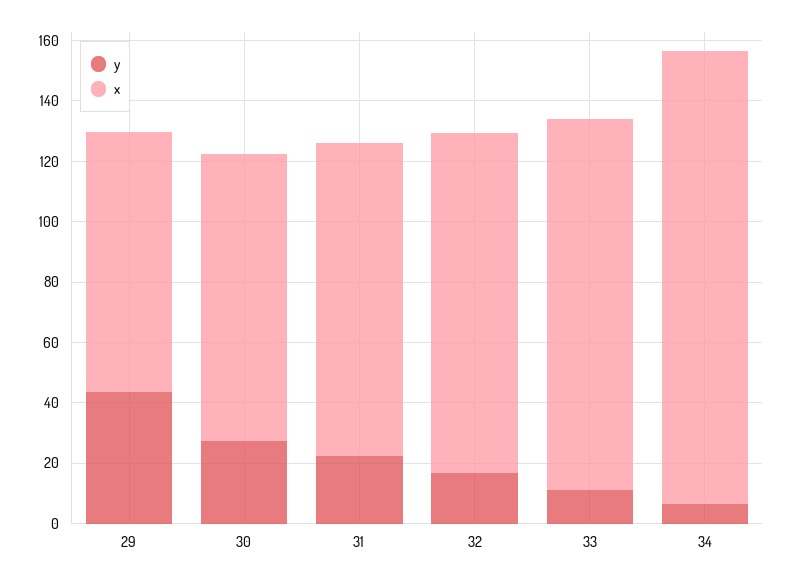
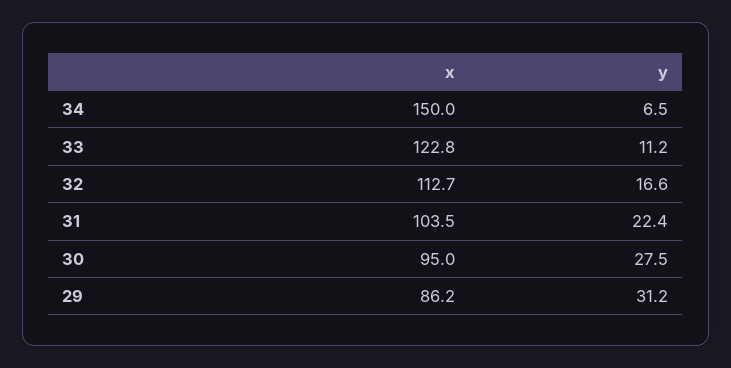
  {
    "y": {
-     "29": 45,
+     "29": 31.2,
      "30": 27.5,
      "31": 22.4,
      "32": 16.6,
      "33": 11.2,
      "34": 6.5
    },
    "x": {
      "29": 86.2,
      "30": 95,
      "31": 103.5,
      "32": 112.7,
      "33": 122.8,
      "34": 150
    }
  }

